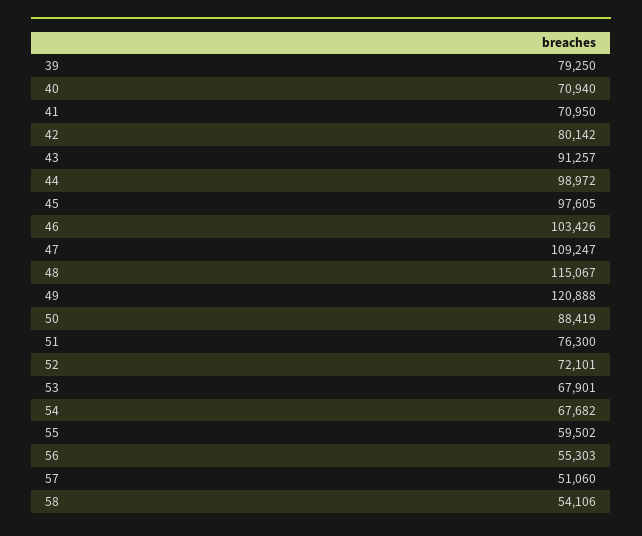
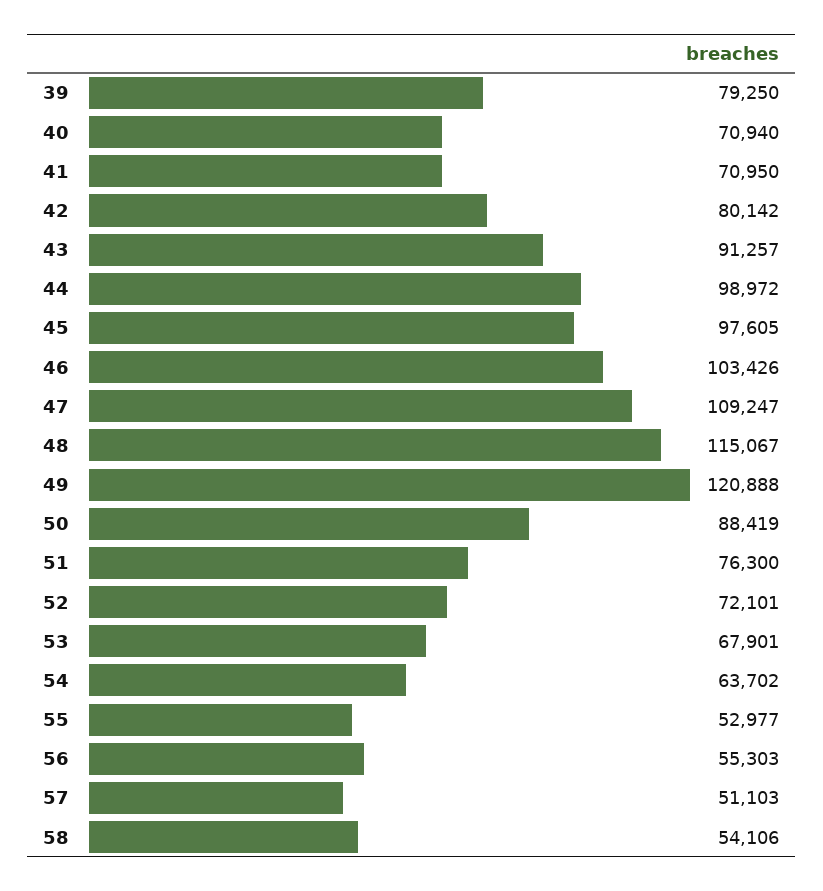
  {
    "39": 79250,
    "40": 70940,
    "41": 70950,
    "42": 80142,
    "43": 91257,
    "44": 98972,
    "45": 97605,
    "46": 103426,
    "47": 109247,
    "48": 115067,
    "49": 120888,
    "50": 88419,
    "51": 76300,
    "52": 72101,
    "53": 67901,
-   "54": 67682,
+   "54": 63702,
-   "55": 59502,
+   "55": 52977,
    "56": 55303,
-   "57": 51060,
+   "57": 51103,
    "58": 54106
  }

